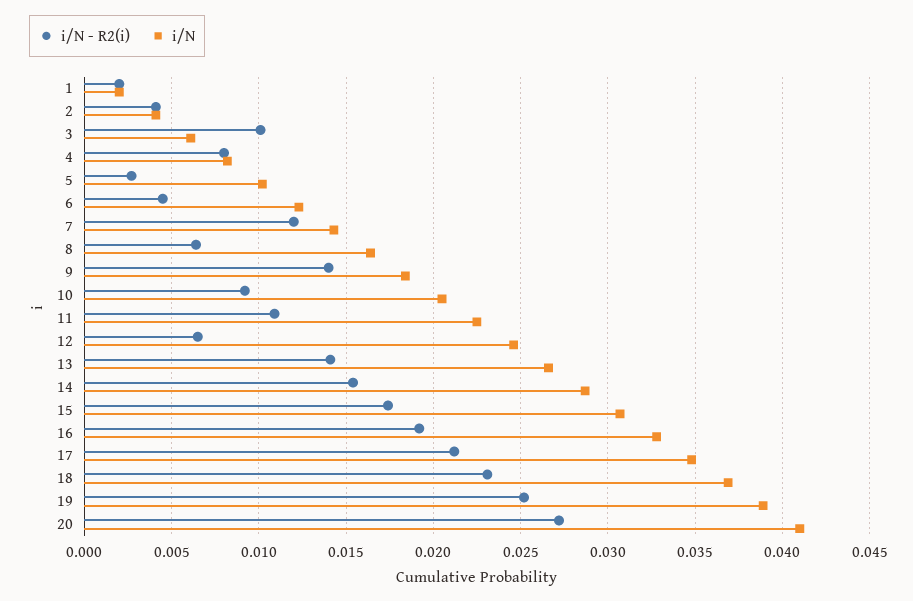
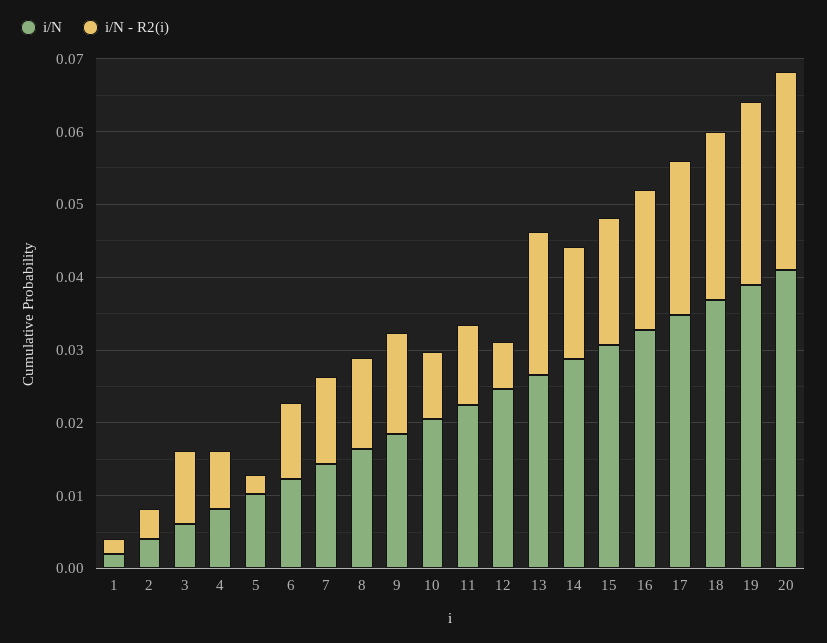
  {
    "i/N - R2(i)": {
      "1": 0.002,
      "2": 0.004,
      "3": 0.01,
      "4": 0.008,
      "5": 0.0025,
-     "6": 0.0045,
+     "6": 0.01,
      "7": 0.012,
-     "8": 0.0065,
+     "8": 0.012,
      "9": 0.014,
      "10": 0.009,
      "11": 0.011,
      "12": 0.0065,
-     "13": 0.014,
+     "13": 0.02,
      "14": 0.0155,
      "15": 0.0175,
      "16": 0.019,
      "17": 0.021,
      "18": 0.023,
      "19": 0.025,
      "20": 0.027
    },
    "i/N": {
      "1": 0.002,
      "2": 0.004,
      "3": 0.006,
      "4": 0.008,
      "5": 0.01,
      "6": 0.0125,
      "7": 0.0145,
      "8": 0.0165,
      "9": 0.0185,
      "10": 0.0205,
      "11": 0.0225,
      "12": 0.0245,
      "13": 0.0265,
      "14": 0.0285,
      "15": 0.0305,
      "16": 0.033,
      "17": 0.035,
      "18": 0.037,
      "19": 0.039,
      "20": 0.041
    }
  }

